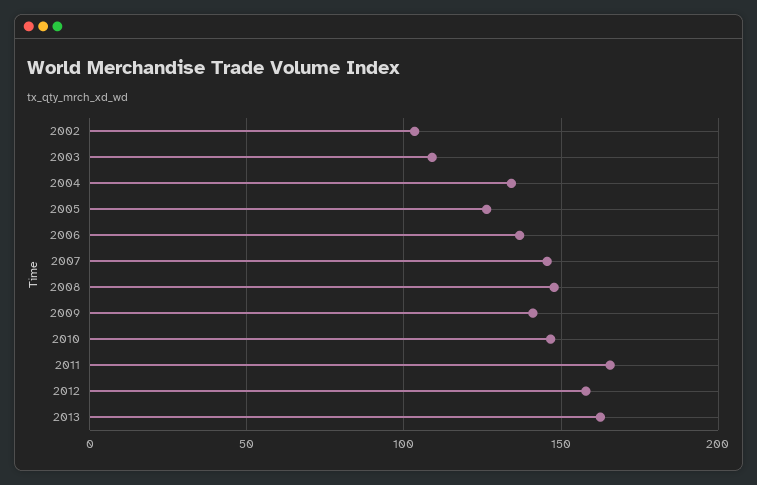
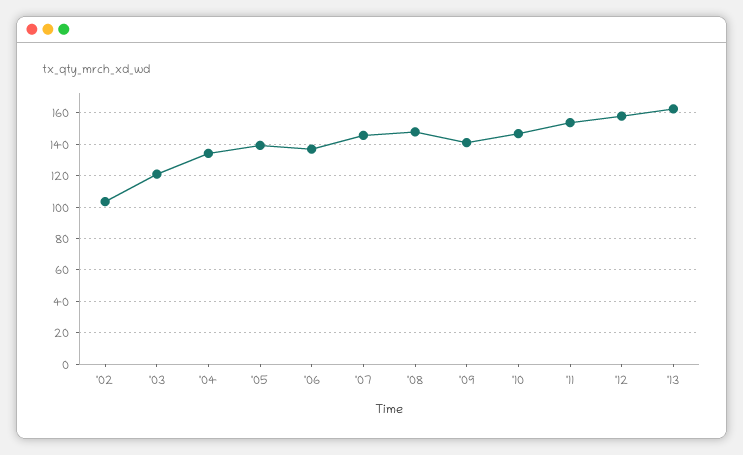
  {
    "2002": 105,
-   "2003": 110,
+   "2003": 120,
    "2004": 135,
-   "2005": 125,
+   "2005": 140,
    "2006": 135,
    "2007": 145,
    "2008": 150,
    "2009": 140,
    "2010": 145,
-   "2011": 165,
+   "2011": 155,
    "2012": 160,
    "2013": 165
  }

